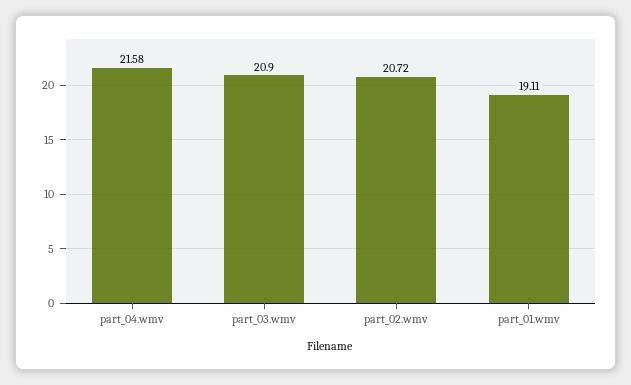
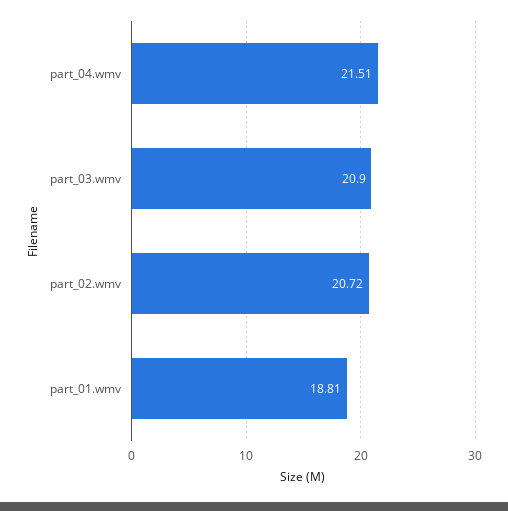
  {
-   "part_04.wmv": 21.58,
+   "part_04.wmv": 21.51,
    "part_03.wmv": 20.9,
    "part_02.wmv": 20.72,
-   "part_01.wmv": 19.11
+   "part_01.wmv": 18.81
  }

